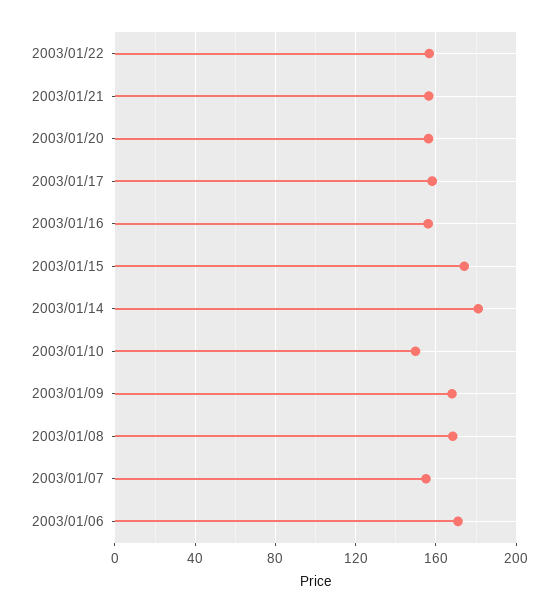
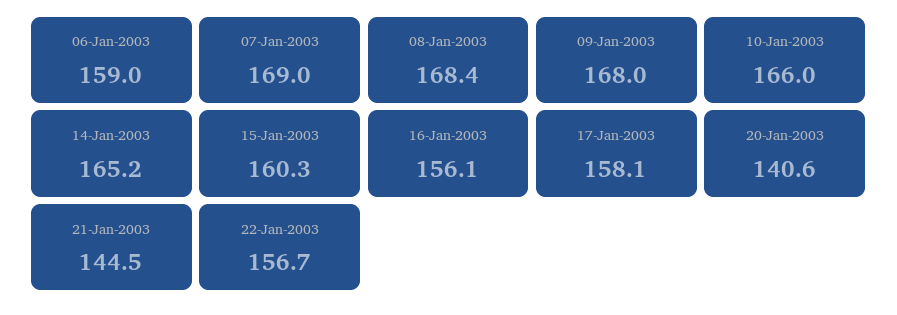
  {
    "2003/01/22": 156.7,
-   "2003/01/21": 155,
+   "2003/01/21": 144.5,
-   "2003/01/20": 155,
+   "2003/01/20": 140.6,
    "2003/01/17": 158.1,
    "2003/01/16": 156.1,
-   "2003/01/15": 175,
+   "2003/01/15": 160.3,
-   "2003/01/14": 180,
+   "2003/01/14": 165.2,
-   "2003/01/10": 150,
+   "2003/01/10": 166,
    "2003/01/09": 168,
    "2003/01/08": 168.4,
-   "2003/01/07": 155,
+   "2003/01/07": 169,
-   "2003/01/06": 170
+   "2003/01/06": 159
  }

